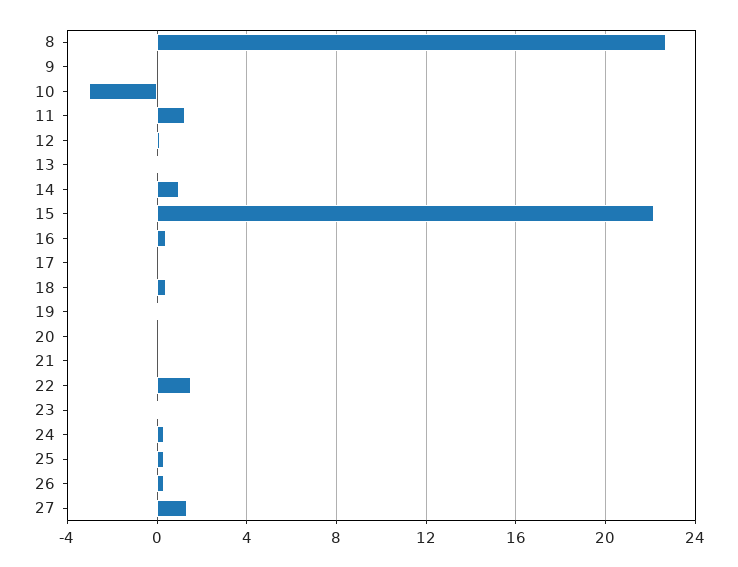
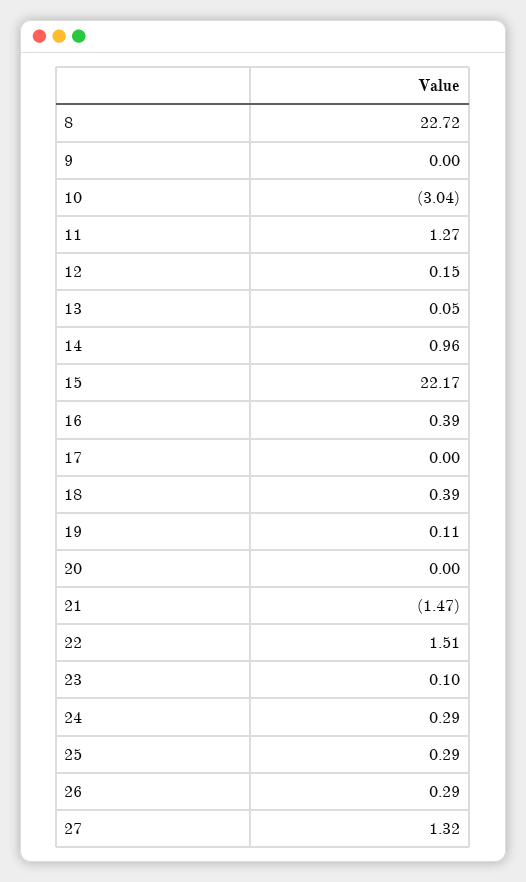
  {
    "8": 22.72,
    "9": 0,
    "10": -3.04,
    "11": 1.27,
    "12": 0.15,
    "13": 0.05,
    "14": 0.96,
    "15": 22.17,
    "16": 0.39,
    "17": 0,
    "18": 0.39,
    "19": 0.11,
    "20": 0,
-   "21": 0,
+   "21": -1.47,
    "22": 1.51,
    "23": 0.1,
    "24": 0.29,
    "25": 0.29,
    "26": 0.29,
    "27": 1.32
  }

